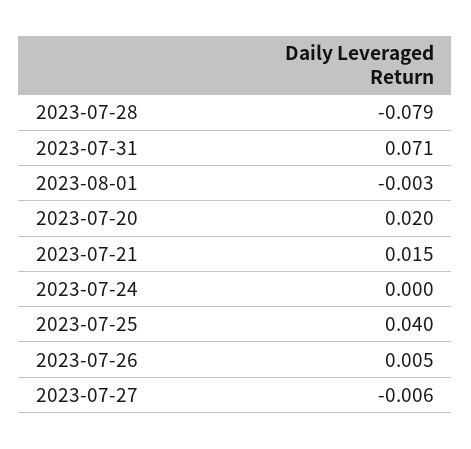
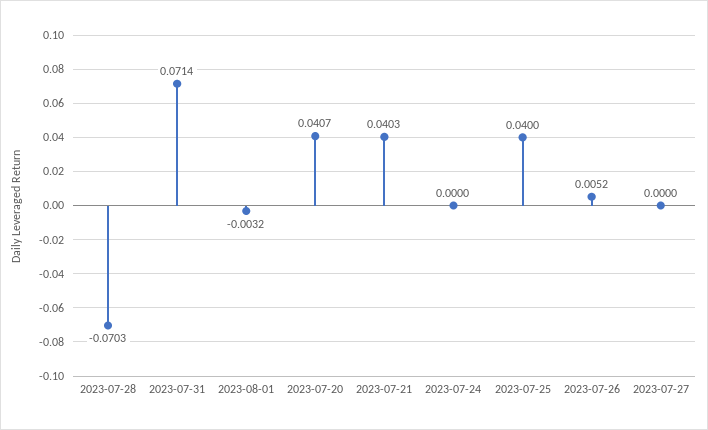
  {
-   "2023-07-28": -0.079,
+   "2023-07-28": -0.0703,
    "2023-07-31": 0.0714,
    "2023-08-01": -0.0032,
-   "2023-07-20": 0.02,
+   "2023-07-20": 0.0407,
-   "2023-07-21": 0.015,
+   "2023-07-21": 0.0403,
    "2023-07-24": 0,
    "2023-07-25": 0.04,
    "2023-07-26": 0.0052,
-   "2023-07-27": -0.006
+   "2023-07-27": 0
  }

